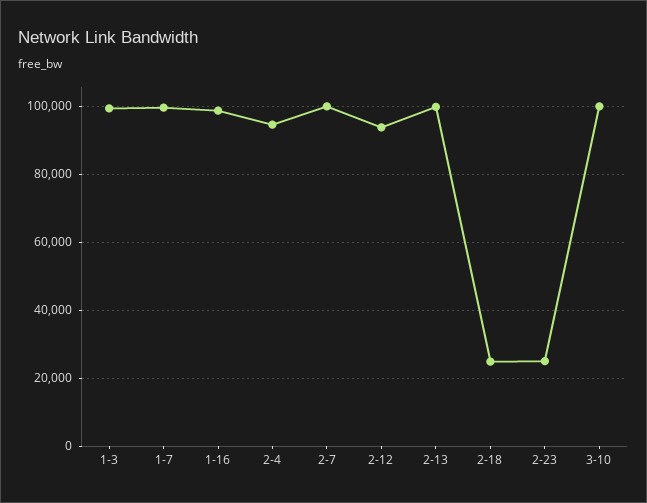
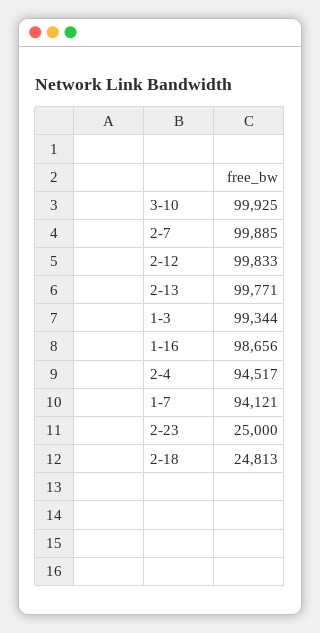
  {
    "1-3": 99344,
-   "1-7": 100000,
+   "1-7": 94121,
    "1-16": 98656,
    "2-4": 94517,
    "2-7": 99885,
-   "2-12": 94000,
+   "2-12": 99833,
    "2-13": 99771,
    "2-18": 24813,
    "2-23": 25000,
    "3-10": 99925
  }

